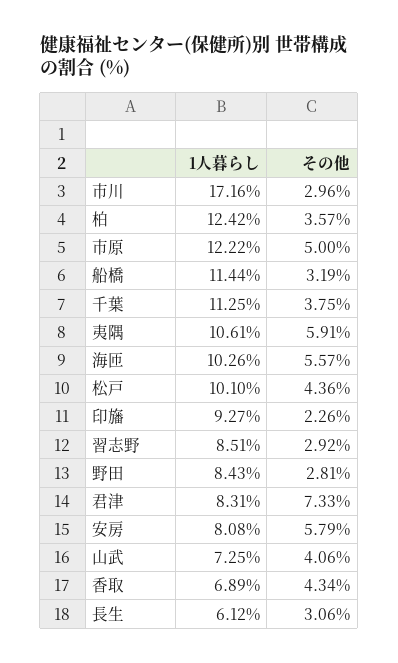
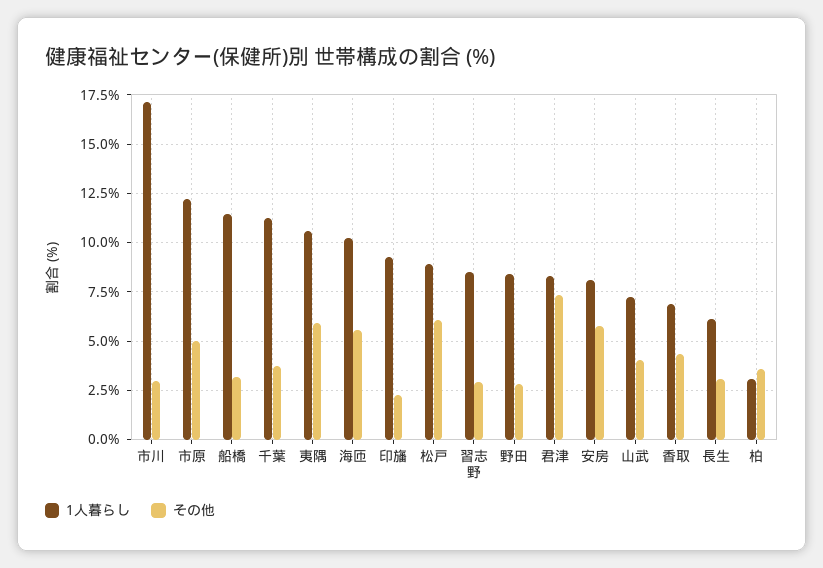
  {
    "1人暮らし": {
      "市川": 17.16,
-     "柏": 12.42,
+     "柏": 3,
      "市原": 12.22,
      "船橋": 11.44,
      "千葉": 11.25,
      "夷隅": 10.61,
      "海匝": 10.26,
-     "松戸": 10.1,
+     "松戸": 9,
      "印旛": 9.27,
      "習志野": 8.51,
      "野田": 8.43,
      "君津": 8.31,
      "安房": 8.08,
      "山武": 7.25,
      "香取": 6.89,
      "長生": 6.12
    },
    "その他": {
      "市川": 2.96,
      "柏": 3.57,
      "市原": 5,
      "船橋": 3.19,
      "千葉": 3.75,
      "夷隅": 5.91,
      "海匝": 5.57,
-     "松戸": 4.36,
+     "松戸": 6,
      "印旛": 2.26,
      "習志野": 2.92,
      "野田": 2.81,
      "君津": 7.33,
      "安房": 5.79,
      "山武": 4.06,
      "香取": 4.34,
      "長生": 3.06
    }
  }

